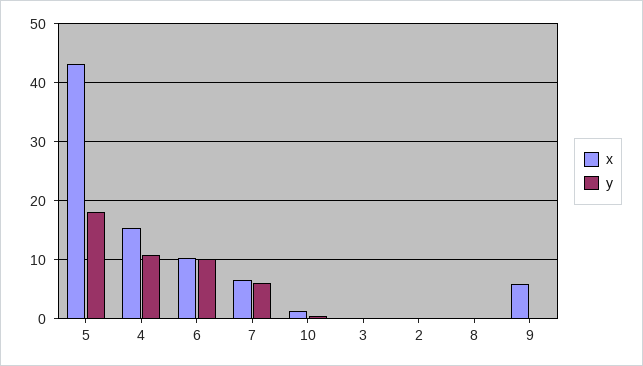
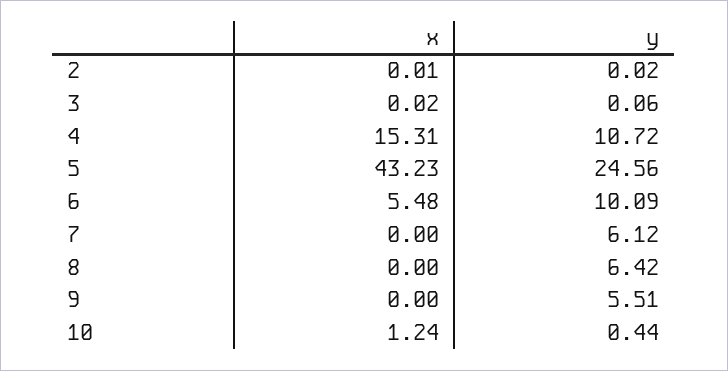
  {
    "x": {
      "5": 43.23,
      "4": 15.31,
-     "6": 10,
+     "6": 5.48,
-     "7": 6,
+     "7": 0,
      "10": 1.24,
      "3": 0.02,
      "2": 0.01,
      "8": 0,
-     "9": 6
+     "9": 0
    },
    "y": {
-     "5": 18,
+     "5": 24.56,
      "4": 10.72,
      "6": 10.09,
      "7": 6.12,
      "10": 0.44,
      "3": 0.06,
      "2": 0.02,
-     "8": 0,
+     "8": 6.42,
-     "9": 0
+     "9": 5.51
    }
  }

